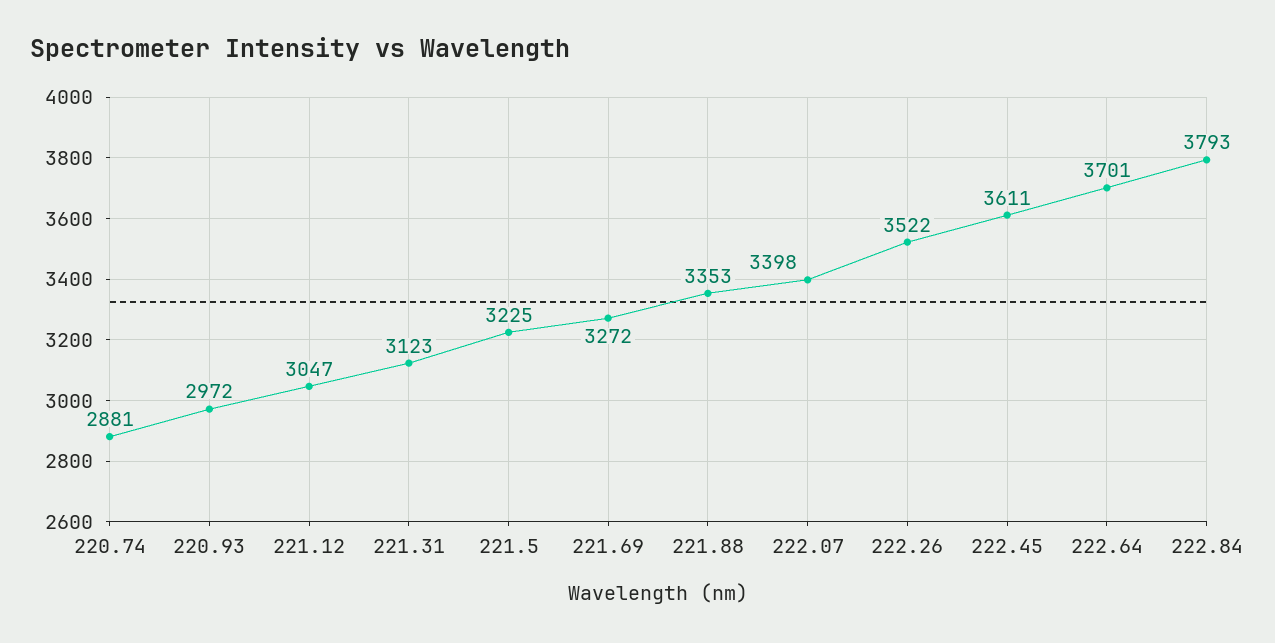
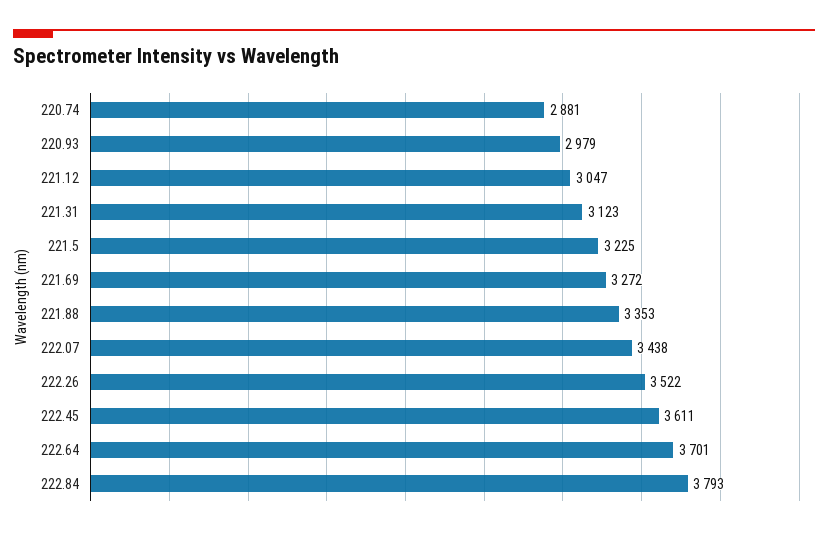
  {
    "220.74": 2881,
-   "220.93": 2972,
+   "220.93": 2979,
    "221.12": 3047,
    "221.31": 3123,
    "221.5": 3225,
    "221.69": 3272,
    "221.88": 3353,
-   "222.07": 3398,
+   "222.07": 3438,
    "222.26": 3522,
    "222.45": 3611,
    "222.64": 3701,
    "222.84": 3793
  }

